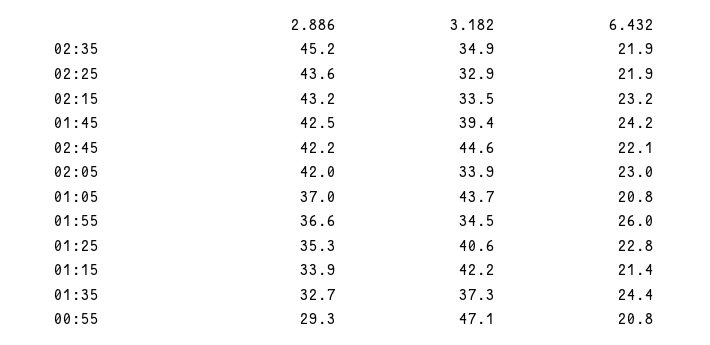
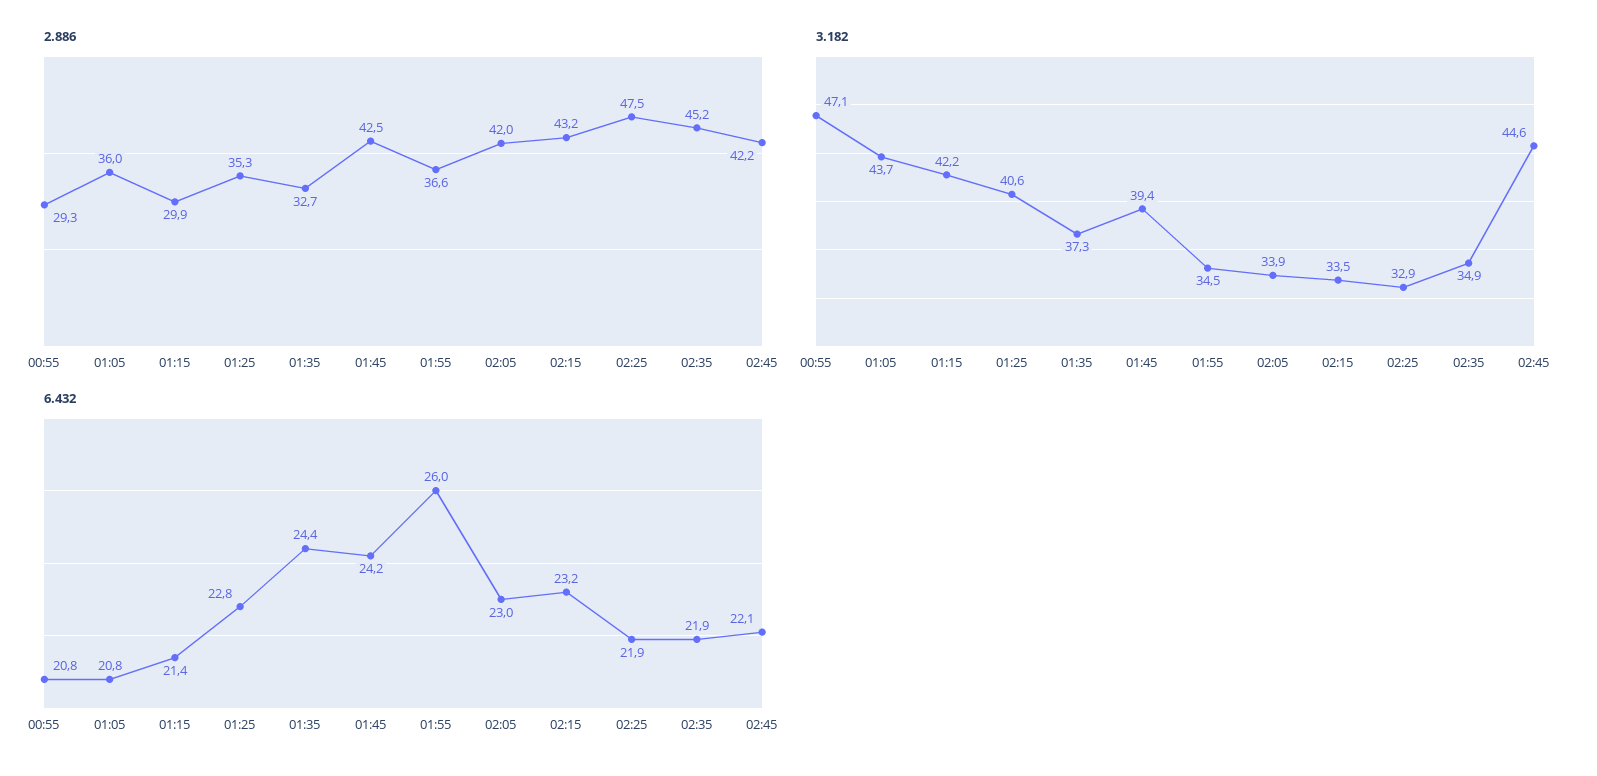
  {
    "2.886": {
      "02:35": 45.2,
-     "02:25": 43.6,
+     "02:25": 47.5,
      "02:15": 43.2,
      "01:45": 42.5,
      "02:45": 42.2,
      "02:05": 42,
-     "01:05": 37,
+     "01:05": 36,
      "01:55": 36.6,
      "01:25": 35.3,
-     "01:15": 33.9,
+     "01:15": 29.9,
      "01:35": 32.7,
      "00:55": 29.3
    },
    "3.182": {
      "02:35": 34.9,
      "02:25": 32.9,
      "02:15": 33.5,
      "01:45": 39.4,
      "02:45": 44.6,
      "02:05": 33.9,
      "01:05": 43.7,
      "01:55": 34.5,
      "01:25": 40.6,
      "01:15": 42.2,
      "01:35": 37.3,
      "00:55": 47.1
    },
    "6.432": {
      "02:35": 21.9,
      "02:25": 21.9,
      "02:15": 23.2,
      "01:45": 24.2,
      "02:45": 22.1,
      "02:05": 23,
      "01:05": 20.8,
      "01:55": 26,
      "01:25": 22.8,
      "01:15": 21.4,
      "01:35": 24.4,
      "00:55": 20.8
    }
  }

